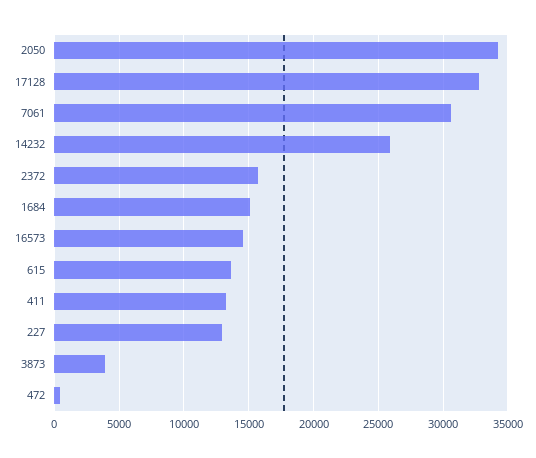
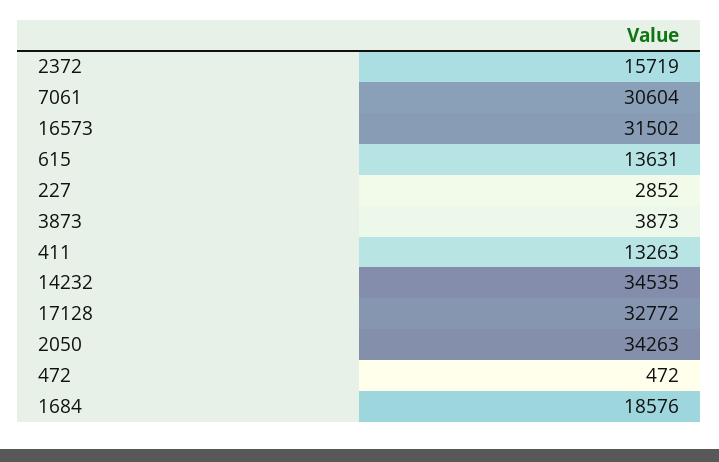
  {
    "2050": 34263,
    "17128": 32772,
    "7061": 30604,
-   "14232": 26000,
+   "14232": 34535,
    "2372": 15719,
-   "1684": 15000,
+   "1684": 18576,
-   "16573": 14500,
+   "16573": 31502,
    "615": 13631,
    "411": 13263,
-   "227": 13000,
+   "227": 2852,
    "3873": 3873,
    "472": 472
  }

